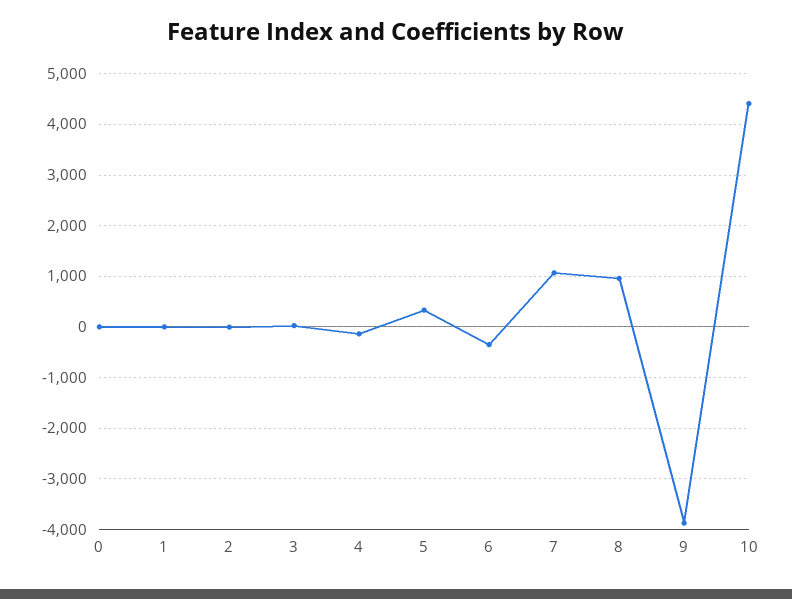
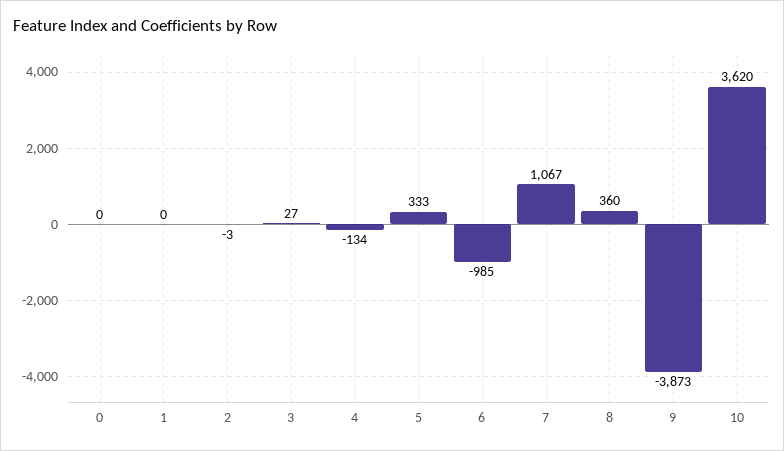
  {
    "0": 0,
    "1": 0,
    "2": -3,
    "3": 27,
    "4": -134,
    "5": 333,
-   "6": -400,
+   "6": -985,
    "7": 1067,
-   "8": 1000,
+   "8": 360,
    "9": -3873,
-   "10": 4400
+   "10": 3620
  }

